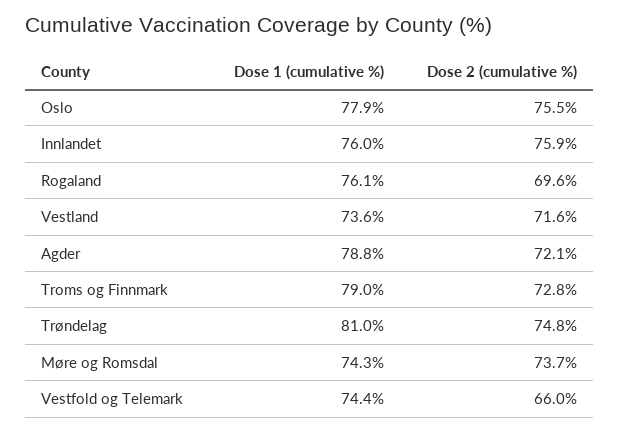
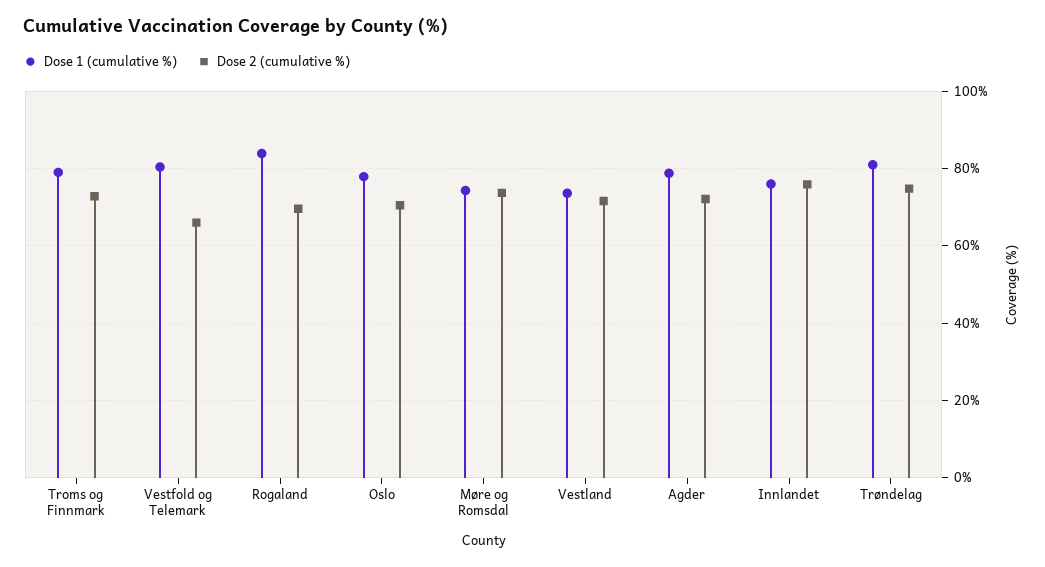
  {
    "Dose 1 (cumulative %)": {
      "Oslo": 77.9,
      "Innlandet": 76,
-     "Rogaland": 76.1,
+     "Rogaland": 84,
      "Vestland": 73.6,
      "Agder": 78.8,
      "Troms og Finnmark": 79,
      "Trøndelag": 81,
      "Møre og Romsdal": 74.3,
-     "Vestfold og Telemark": 74.4
+     "Vestfold og Telemark": 80
    },
    "Dose 2 (cumulative %)": {
-     "Oslo": 75.5,
+     "Oslo": 70,
      "Innlandet": 75.9,
      "Rogaland": 69.6,
      "Vestland": 71.6,
      "Agder": 72.1,
      "Troms og Finnmark": 72.8,
      "Trøndelag": 74.8,
      "Møre og Romsdal": 73.7,
      "Vestfold og Telemark": 66
    }
  }

